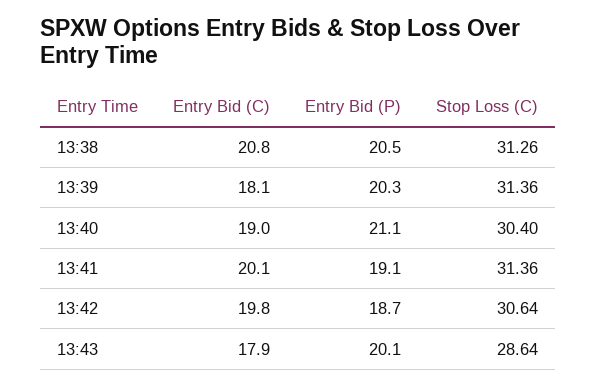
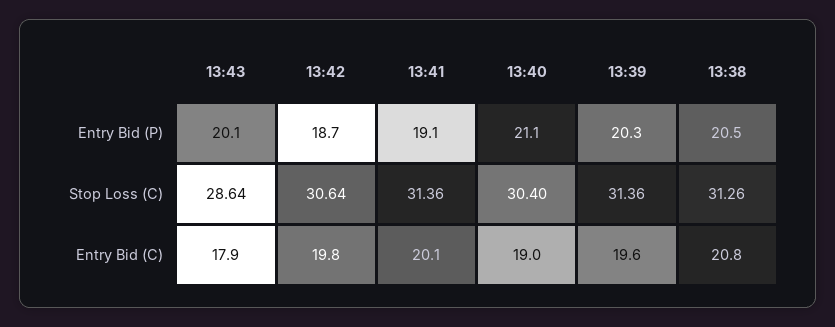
  {
    "Entry Bid (C)": {
      "13:38": 20.8,
-     "13:39": 18.1,
+     "13:39": 19.6,
      "13:40": 19,
      "13:41": 20.1,
      "13:42": 19.8,
      "13:43": 17.9
    },
    "Entry Bid (P)": {
      "13:38": 20.5,
      "13:39": 20.3,
      "13:40": 21.1,
      "13:41": 19.1,
      "13:42": 18.7,
      "13:43": 20.1
    },
    "Stop Loss (C)": {
      "13:38": 31.26,
      "13:39": 31.36,
      "13:40": 30.4,
      "13:41": 31.36,
      "13:42": 30.64,
      "13:43": 28.64
    }
  }

